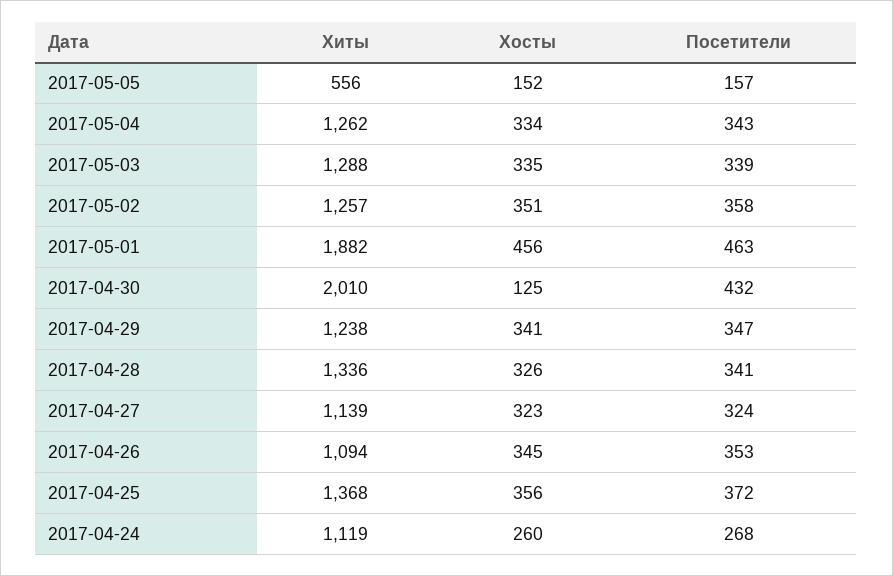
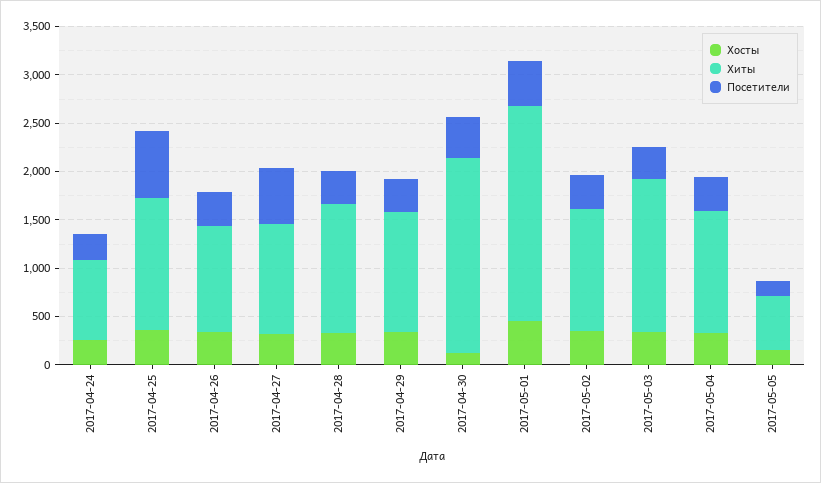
  {
    "Хиты": {
      "2017-05-05": 556,
      "2017-05-04": 1262,
-     "2017-05-03": 1288,
+     "2017-05-03": 1600,
      "2017-05-02": 1257,
-     "2017-05-01": 1882,
+     "2017-05-01": 2200,
      "2017-04-30": 2010,
      "2017-04-29": 1238,
      "2017-04-28": 1336,
      "2017-04-27": 1139,
      "2017-04-26": 1094,
      "2017-04-25": 1368,
-     "2017-04-24": 1119
+     "2017-04-24": 800
    },
    "Хосты": {
      "2017-05-05": 152,
      "2017-05-04": 334,
      "2017-05-03": 335,
      "2017-05-02": 351,
      "2017-05-01": 456,
      "2017-04-30": 125,
      "2017-04-29": 341,
      "2017-04-28": 326,
      "2017-04-27": 323,
      "2017-04-26": 345,
      "2017-04-25": 356,
      "2017-04-24": 260
    },
    "Посетители": {
      "2017-05-05": 157,
      "2017-05-04": 343,
      "2017-05-03": 339,
      "2017-05-02": 358,
      "2017-05-01": 463,
      "2017-04-30": 432,
      "2017-04-29": 347,
      "2017-04-28": 341,
-     "2017-04-27": 324,
+     "2017-04-27": 600,
      "2017-04-26": 353,
-     "2017-04-25": 372,
+     "2017-04-25": 700,
      "2017-04-24": 268
    }
  }

